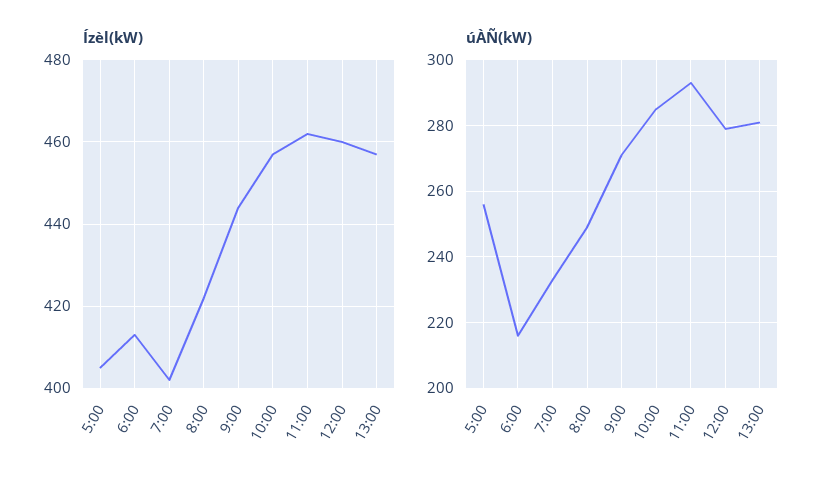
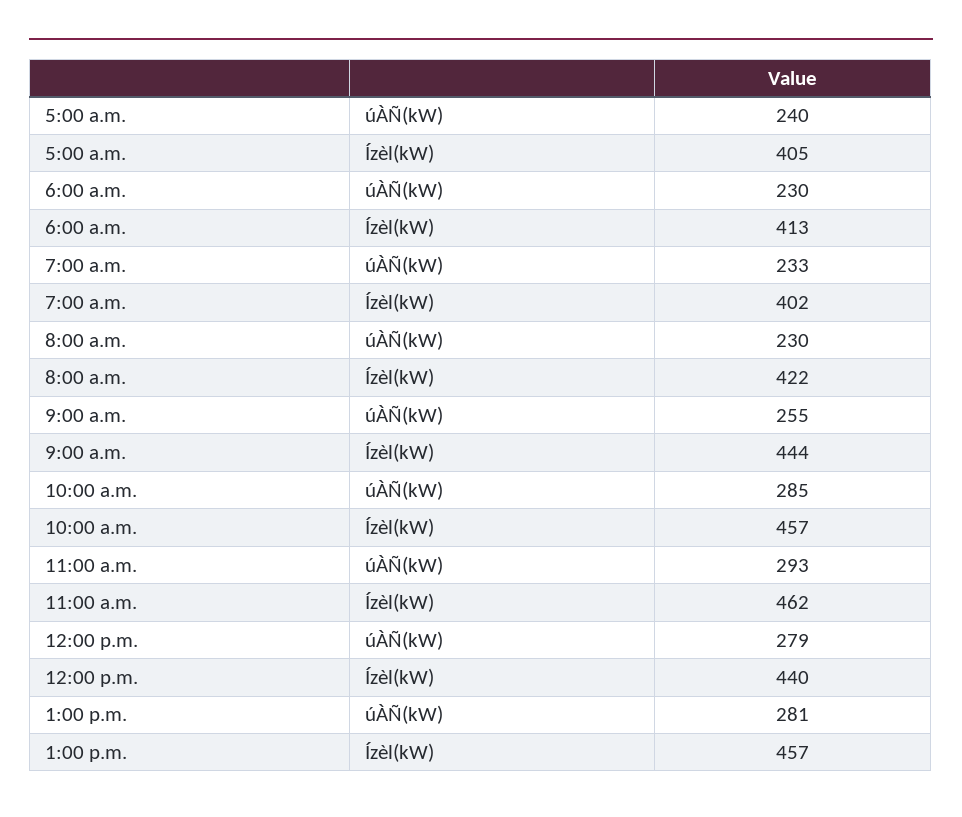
  {
    "Ízèl(kW)": {
      "5:00": 405,
      "6:00": 413,
      "7:00": 402,
      "8:00": 422,
      "9:00": 444,
      "10:00": 457,
      "11:00": 462,
-     "12:00": 460,
+     "12:00": 440,
      "13:00": 457
    },
    "úÀÑ(kW)": {
-     "5:00": 255,
+     "5:00": 240,
-     "6:00": 215,
+     "6:00": 230,
      "7:00": 233,
-     "8:00": 250,
+     "8:00": 230,
-     "9:00": 270,
+     "9:00": 255,
      "10:00": 285,
      "11:00": 293,
      "12:00": 279,
      "13:00": 281
    }
  }

